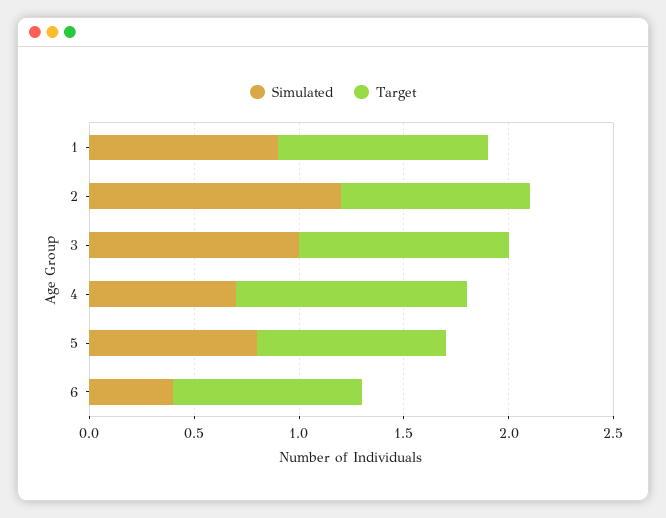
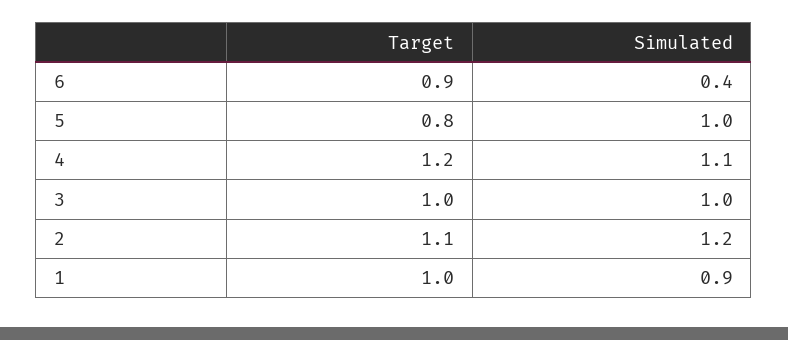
  {
    "Simulated": {
      "1": 0.9,
      "2": 1.2,
      "3": 1,
-     "4": 0.7,
+     "4": 1.1,
-     "5": 0.8,
+     "5": 1,
      "6": 0.4
    },
    "Target": {
      "1": 1,
-     "2": 0.9,
+     "2": 1.1,
      "3": 1,
-     "4": 1.1,
+     "4": 1.2,
-     "5": 0.9,
+     "5": 0.8,
      "6": 0.9
    }
  }

